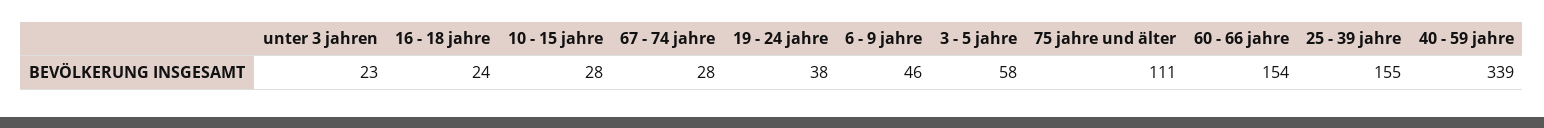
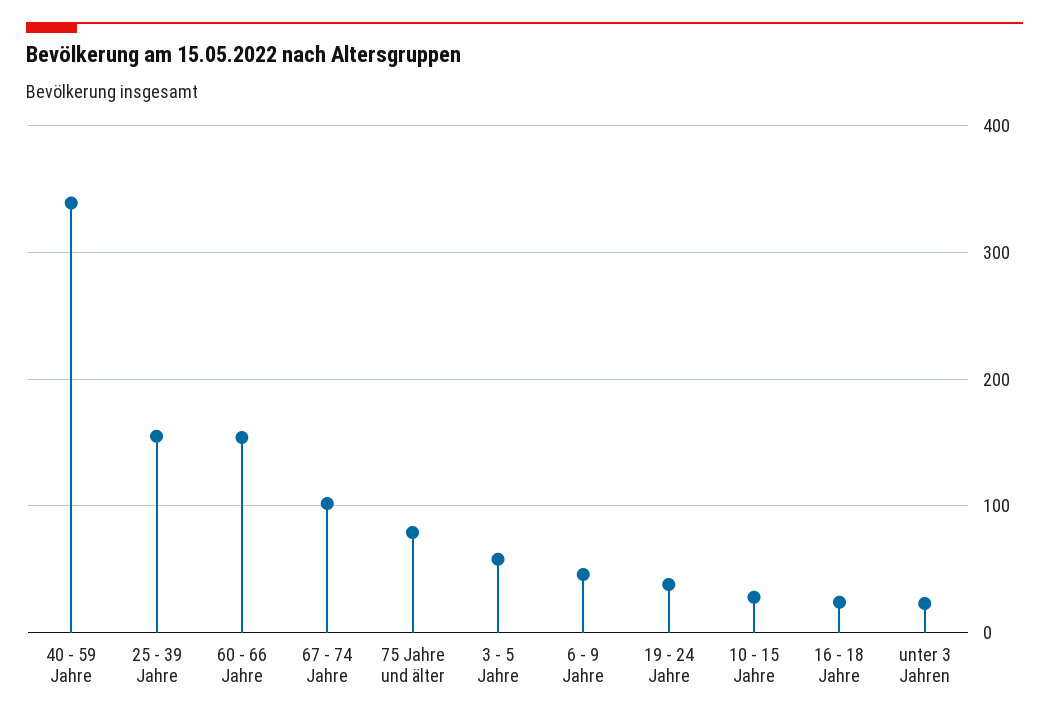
  {
    "unter 3 jahren": 23,
    "16 - 18 jahre": 24,
    "10 - 15 jahre": 28,
-   "67 - 74 jahre": 28,
+   "67 - 74 jahre": 100,
    "19 - 24 jahre": 38,
    "6 - 9 jahre": 46,
    "3 - 5 jahre": 58,
-   "75 jahre und älter": 111,
+   "75 jahre und älter": 80,
    "60 - 66 jahre": 154,
    "25 - 39 jahre": 155,
    "40 - 59 jahre": 339
  }

